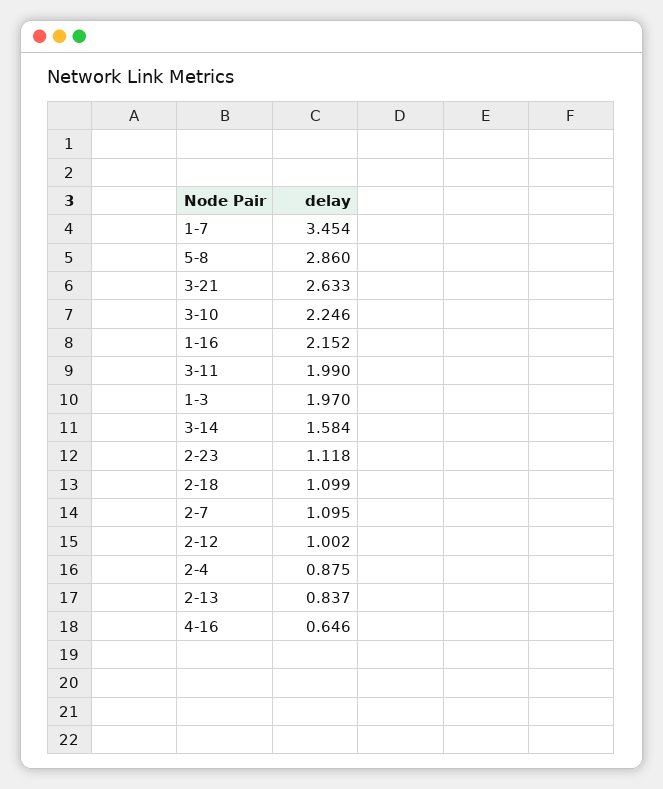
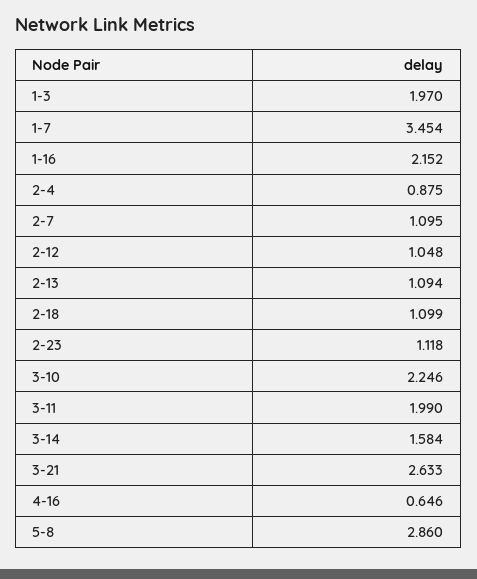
  {
    "1-7": 3.454,
    "5-8": 2.86,
    "3-21": 2.633,
    "3-10": 2.246,
    "1-16": 2.152,
    "3-11": 1.99,
    "1-3": 1.97,
    "3-14": 1.584,
    "2-23": 1.118,
    "2-18": 1.099,
    "2-7": 1.095,
-   "2-12": 1.002,
+   "2-12": 1.048,
    "2-4": 0.875,
-   "2-13": 0.837,
+   "2-13": 1.094,
    "4-16": 0.646
  }

